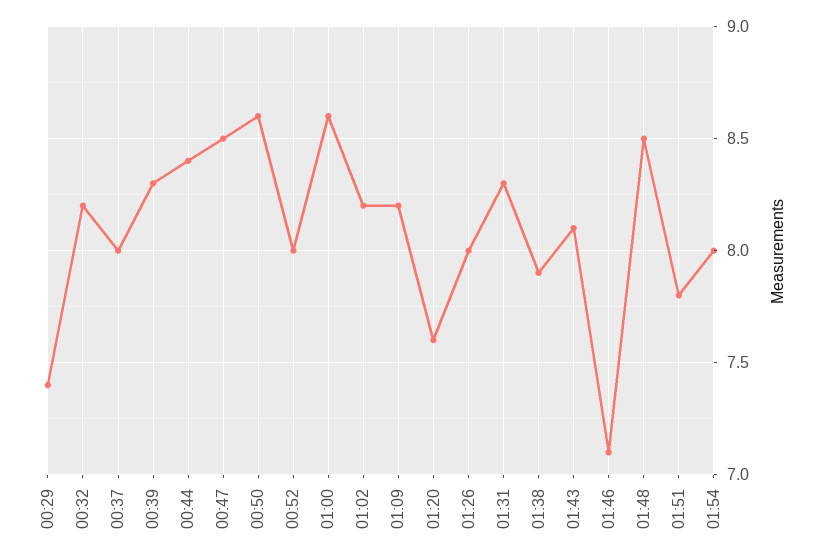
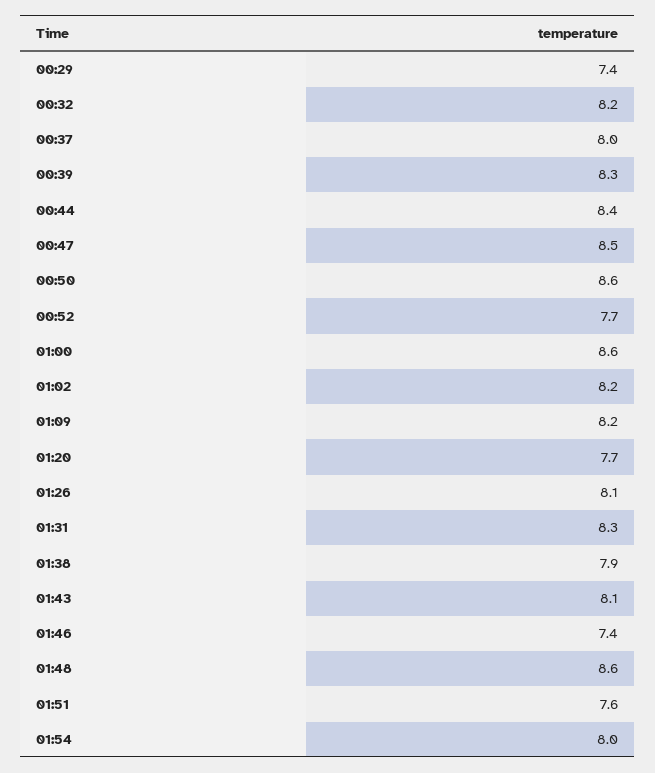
  {
    "00:29": 7.4,
    "00:32": 8.2,
    "00:37": 8,
    "00:39": 8.3,
    "00:44": 8.4,
    "00:47": 8.5,
    "00:50": 8.6,
-   "00:52": 8,
+   "00:52": 7.7,
    "01:00": 8.6,
    "01:02": 8.2,
    "01:09": 8.2,
-   "01:20": 7.6,
+   "01:20": 7.7,
-   "01:26": 8,
+   "01:26": 8.1,
    "01:31": 8.3,
    "01:38": 7.9,
    "01:43": 8.1,
-   "01:46": 7.1,
+   "01:46": 7.4,
-   "01:48": 8.5,
+   "01:48": 8.6,
-   "01:51": 7.8,
+   "01:51": 7.6,
    "01:54": 8
  }

